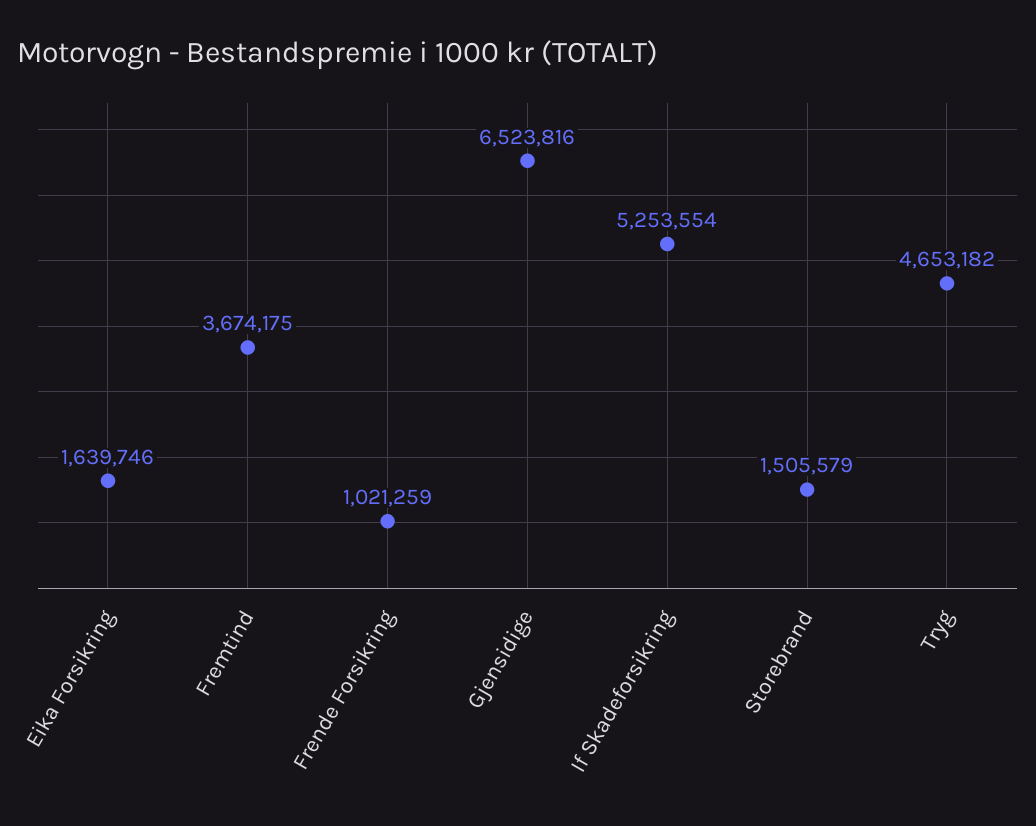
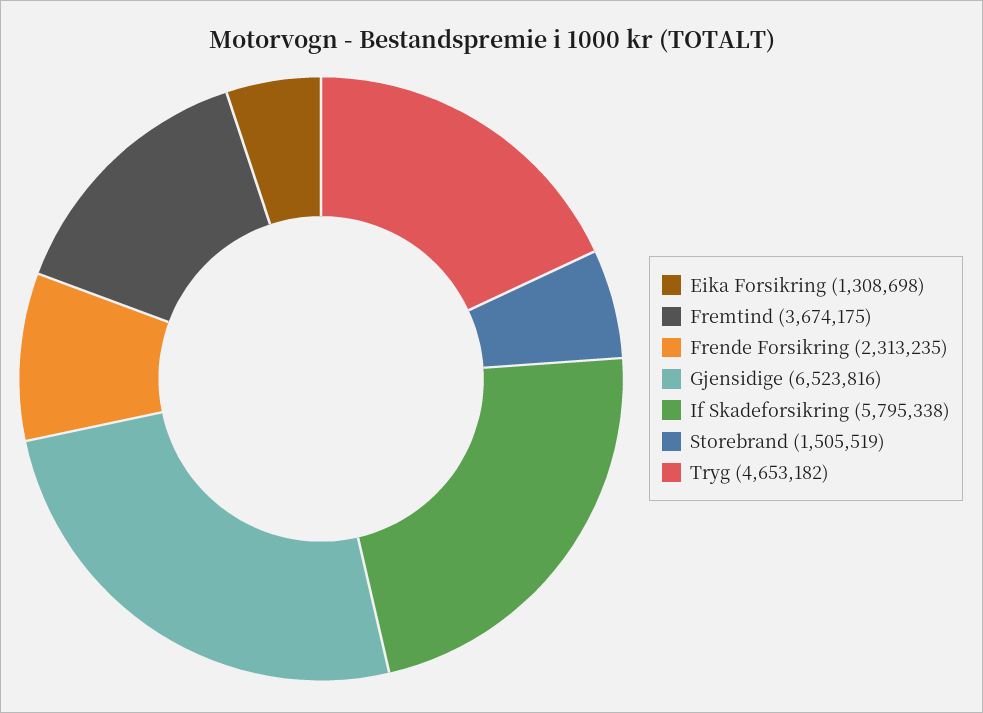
  {
-   "Eika Forsikring": 1639746,
+   "Eika Forsikring": 1308698,
    "Fremtind": 3674175,
-   "Frende Forsikring": 1021259,
+   "Frende Forsikring": 2313235,
    "Gjensidige": 6523816,
-   "If Skadeforsikring": 5253554,
+   "If Skadeforsikring": 5795338,
-   "Storebrand": 1505579,
+   "Storebrand": 1505519,
    "Tryg": 4653182
  }

